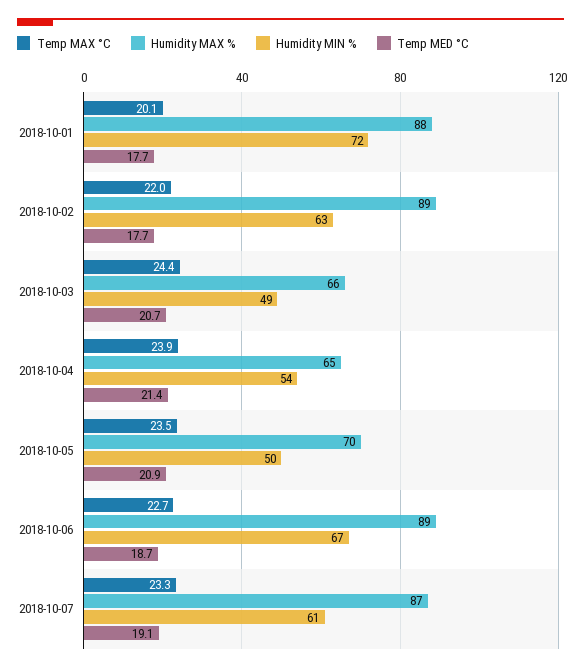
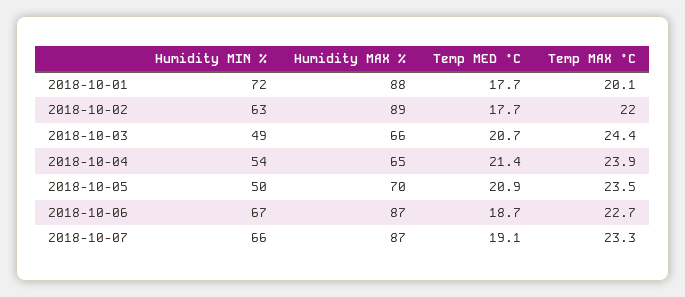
  {
    "Temp MAX °C": {
      "2018-10-01": 20.1,
      "2018-10-02": 22,
      "2018-10-03": 24.4,
      "2018-10-04": 23.9,
      "2018-10-05": 23.5,
      "2018-10-06": 22.7,
      "2018-10-07": 23.3
    },
    "Humidity MAX %": {
      "2018-10-01": 88,
      "2018-10-02": 89,
      "2018-10-03": 66,
      "2018-10-04": 65,
      "2018-10-05": 70,
-     "2018-10-06": 89,
+     "2018-10-06": 87,
      "2018-10-07": 87
    },
    "Humidity MIN %": {
      "2018-10-01": 72,
      "2018-10-02": 63,
      "2018-10-03": 49,
      "2018-10-04": 54,
      "2018-10-05": 50,
      "2018-10-06": 67,
-     "2018-10-07": 61
+     "2018-10-07": 66
    },
    "Temp MED °C": {
      "2018-10-01": 17.7,
      "2018-10-02": 17.7,
      "2018-10-03": 20.7,
      "2018-10-04": 21.4,
      "2018-10-05": 20.9,
      "2018-10-06": 18.7,
      "2018-10-07": 19.1
    }
  }

